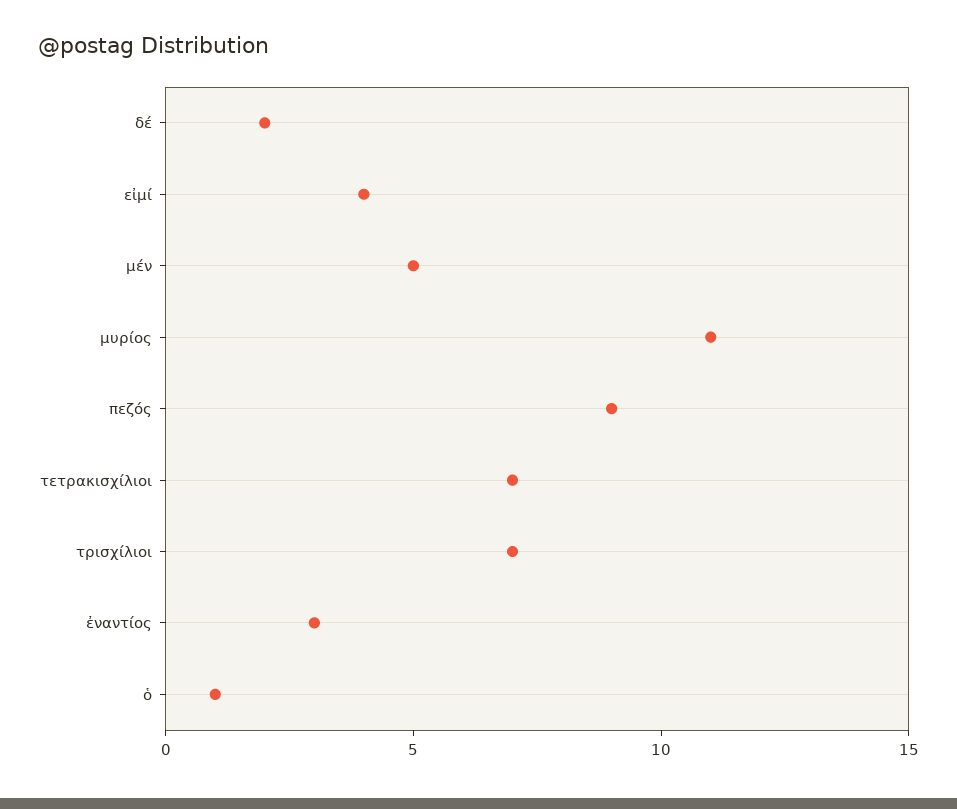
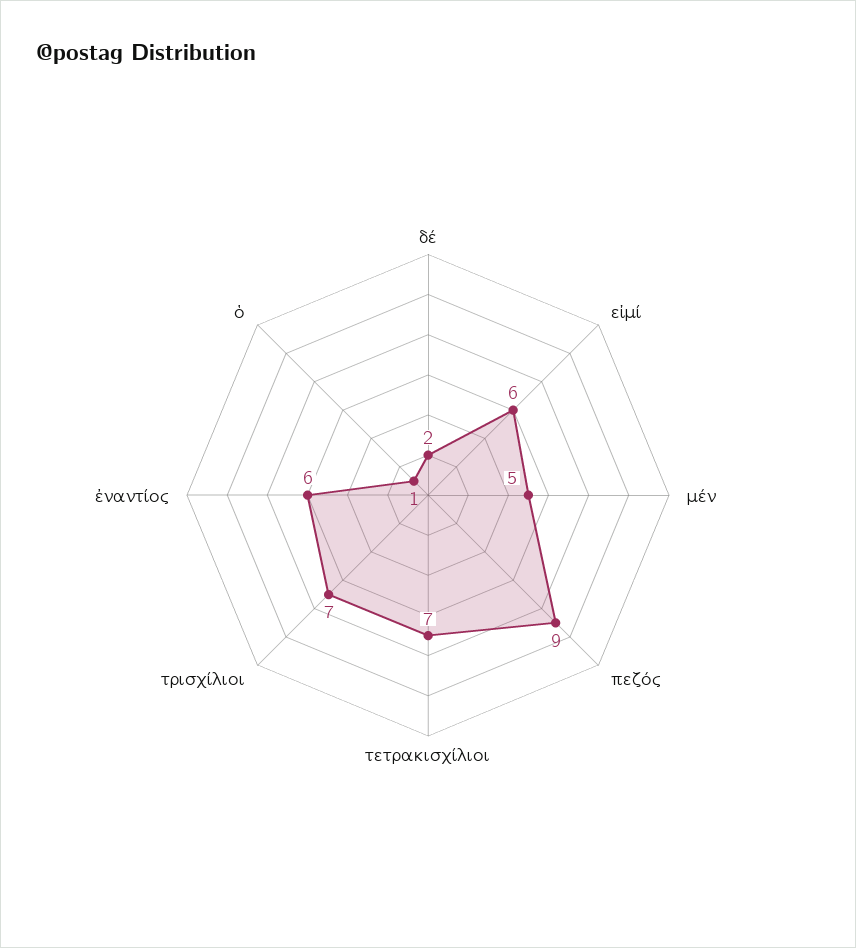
  {
    "δέ": 2,
-   "εἰμί": 4,
+   "εἰμί": 6,
    "μέν": 5,
-   "μυρίος": 11,
    "πεζός": 9,
    "τετρακισχίλιοι": 7,
    "τρισχίλιοι": 7,
-   "ἐναντίος": 3,
+   "ἐναντίος": 6,
    "ὁ": 1
  }

